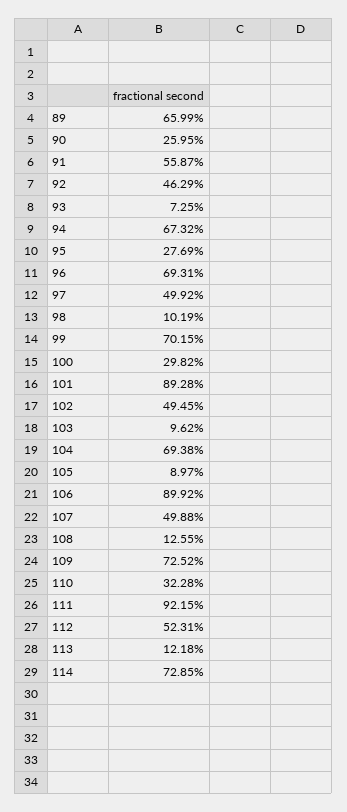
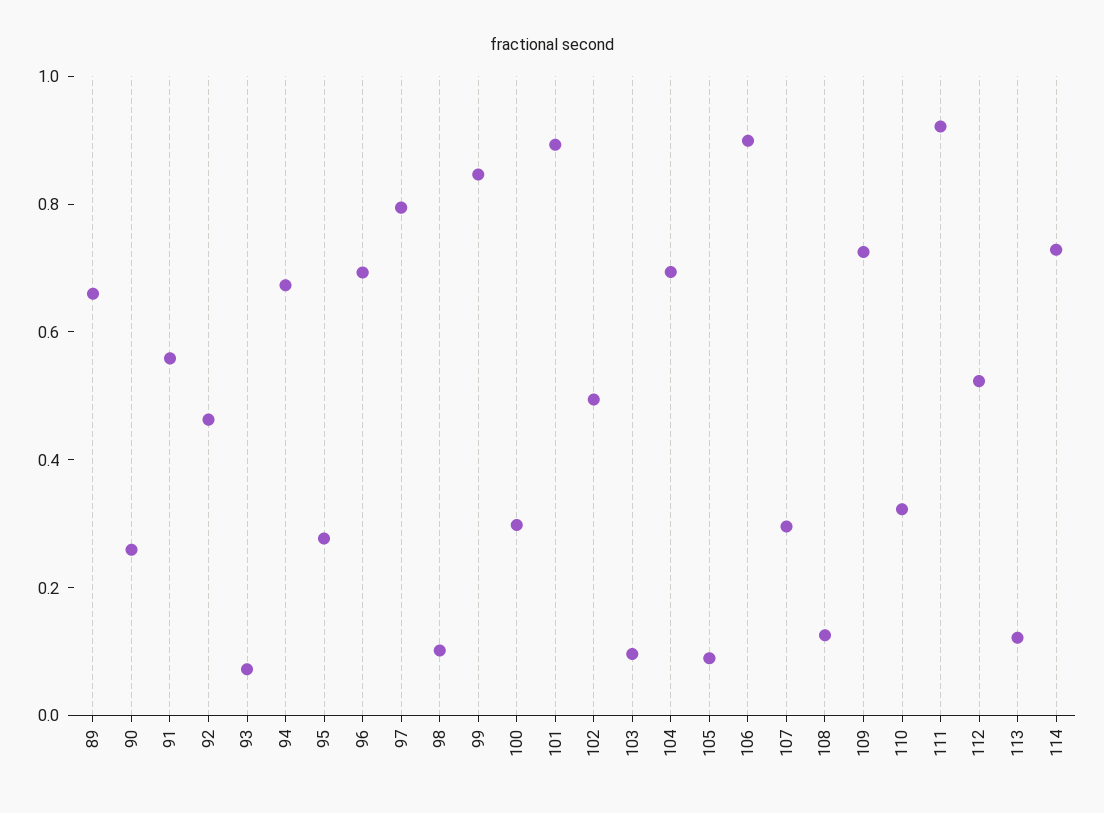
  {
    "89": 0.6599,
    "90": 0.2595,
    "91": 0.5587,
    "92": 0.4629,
    "93": 0.0725,
    "94": 0.6732,
    "95": 0.2769,
    "96": 0.6931,
-   "97": 0.4992,
+   "97": 0.8,
    "98": 0.1019,
-   "99": 0.7015,
+   "99": 0.85,
    "100": 0.2982,
    "101": 0.8928,
    "102": 0.4945,
    "103": 0.0962,
    "104": 0.6938,
    "105": 0.0897,
    "106": 0.8992,
-   "107": 0.4988,
+   "107": 0.3,
    "108": 0.1255,
    "109": 0.7252,
    "110": 0.3228,
    "111": 0.9215,
    "112": 0.5231,
    "113": 0.1218,
    "114": 0.7285
  }

